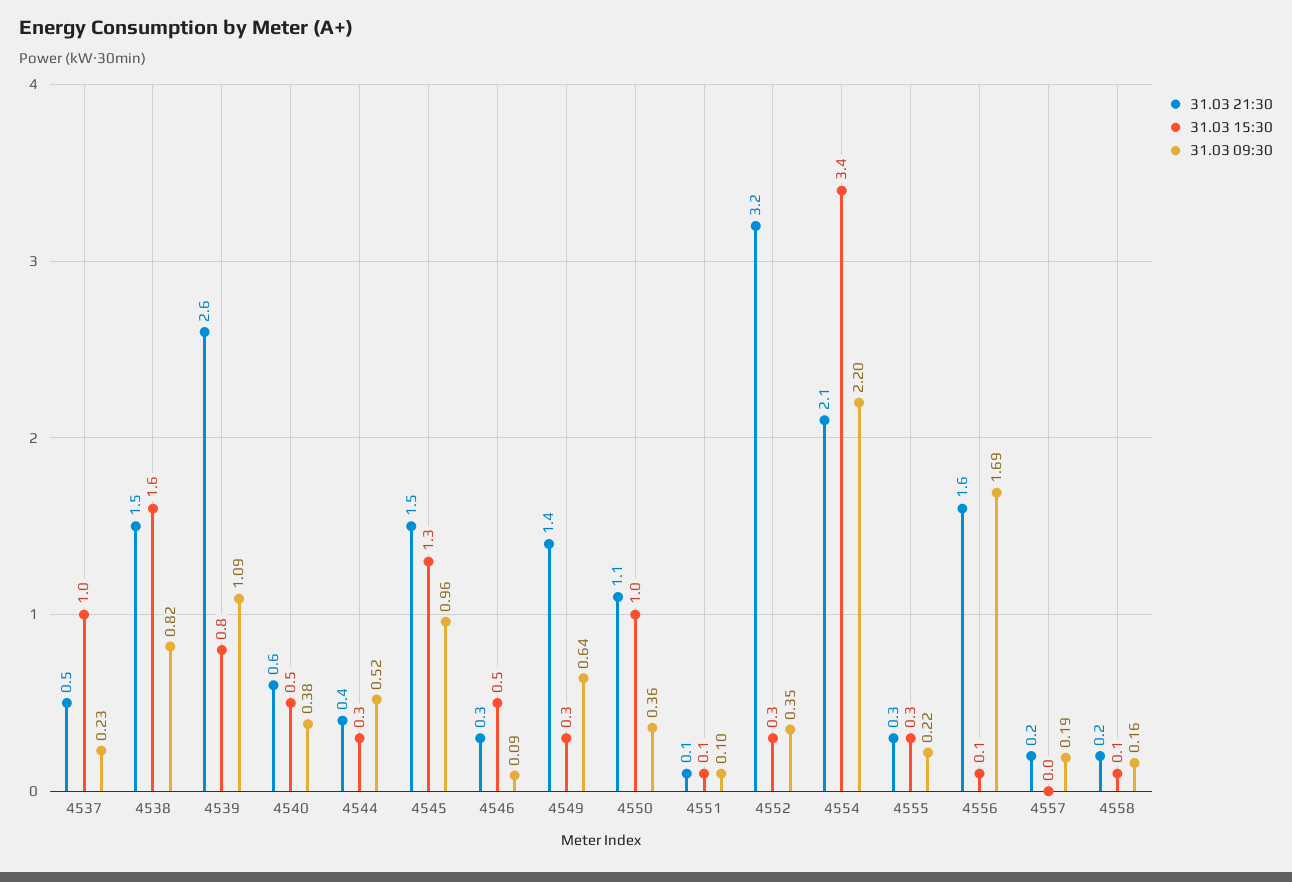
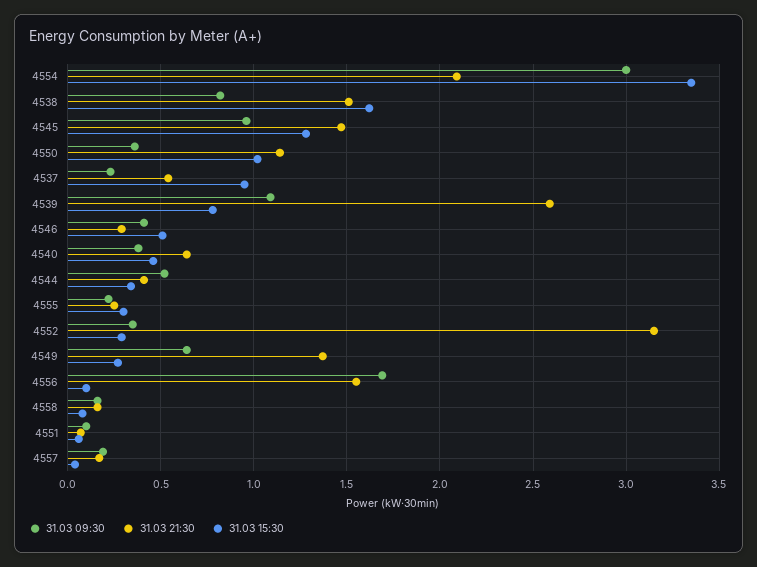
  {
    "31.03 21:30": {
      "4537": 0.5,
      "4538": 1.5,
      "4539": 2.6,
      "4540": 0.6,
      "4544": 0.4,
      "4545": 1.5,
      "4546": 0.3,
      "4549": 1.4,
      "4550": 1.1,
      "4551": 0.1,
      "4552": 3.2,
      "4554": 2.1,
      "4555": 0.3,
      "4556": 1.6,
      "4557": 0.2,
      "4558": 0.2
    },
    "31.03 15:30": {
      "4537": 1,
      "4538": 1.6,
      "4539": 0.8,
      "4540": 0.5,
      "4544": 0.3,
      "4545": 1.3,
      "4546": 0.5,
      "4549": 0.3,
      "4550": 1,
      "4551": 0.1,
      "4552": 0.3,
      "4554": 3.4,
      "4555": 0.3,
      "4556": 0.1,
      "4557": 0,
      "4558": 0.1
    },
    "31.03 09:30": {
      "4537": 0.23,
      "4538": 0.82,
      "4539": 1.09,
      "4540": 0.38,
      "4544": 0.52,
      "4545": 0.96,
-     "4546": 0.09,
+     "4546": 0.4,
      "4549": 0.64,
      "4550": 0.36,
      "4551": 0.1,
      "4552": 0.35,
-     "4554": 2.2,
+     "4554": 3,
      "4555": 0.22,
      "4556": 1.69,
      "4557": 0.19,
      "4558": 0.16
    }
  }

